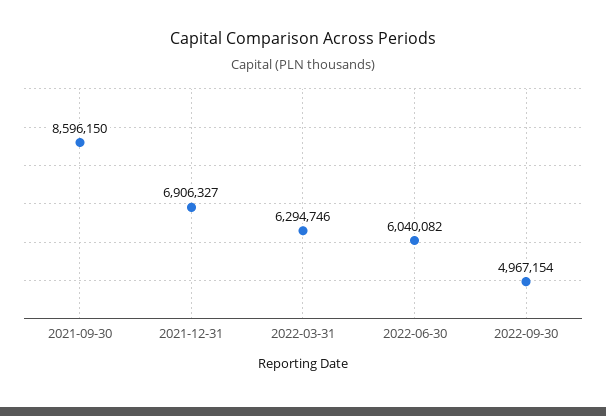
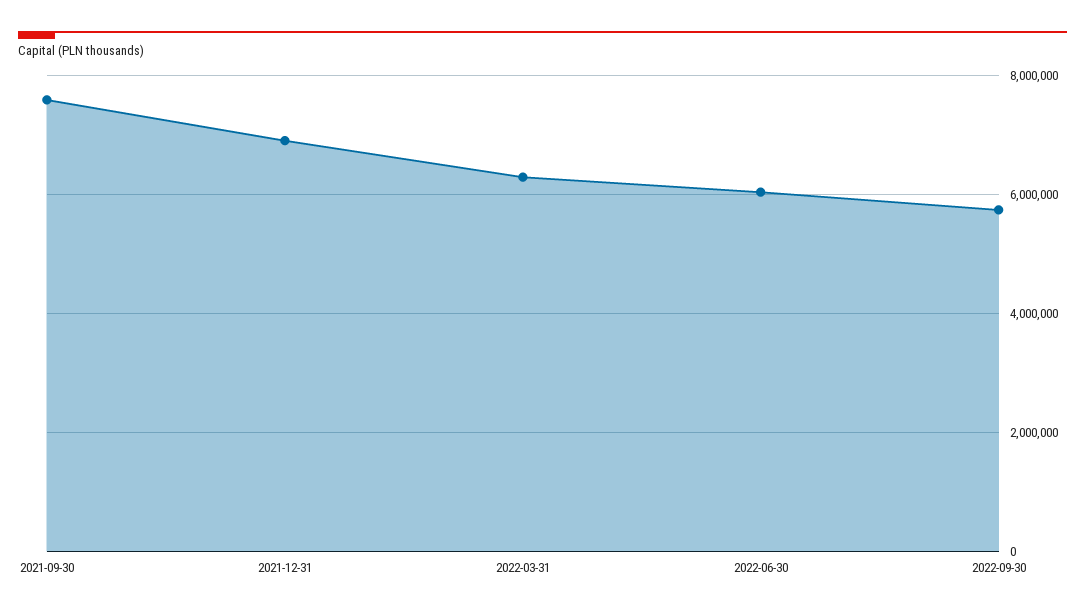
  {
-   "2021-09-30": 8596150,
+   "2021-09-30": 7600000,
    "2021-12-31": 6906327,
    "2022-03-31": 6294746,
    "2022-06-30": 6040082,
-   "2022-09-30": 4967154
+   "2022-09-30": 5800000
  }

